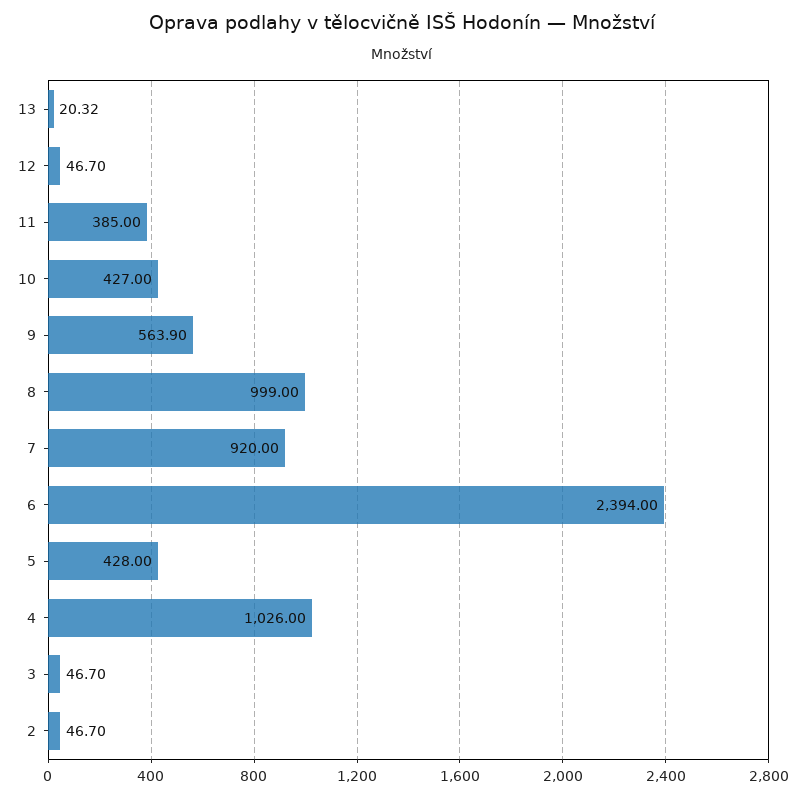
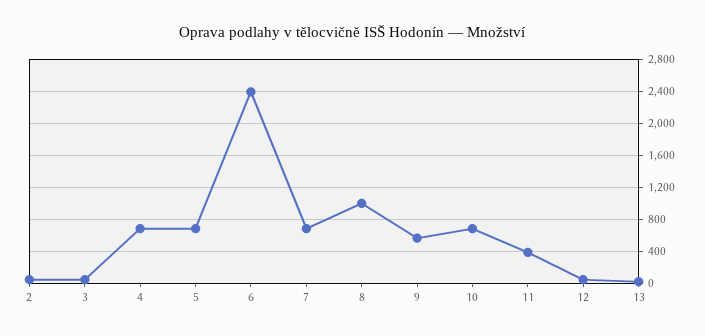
  {
    "13": 20.32,
    "12": 46.7,
    "11": 385,
-   "10": 427,
+   "10": 700,
    "9": 563.9,
    "8": 999,
-   "7": 920,
+   "7": 700,
    "6": 2394,
-   "5": 428,
+   "5": 700,
-   "4": 1026,
+   "4": 700,
    "3": 46.7,
    "2": 46.7
  }

